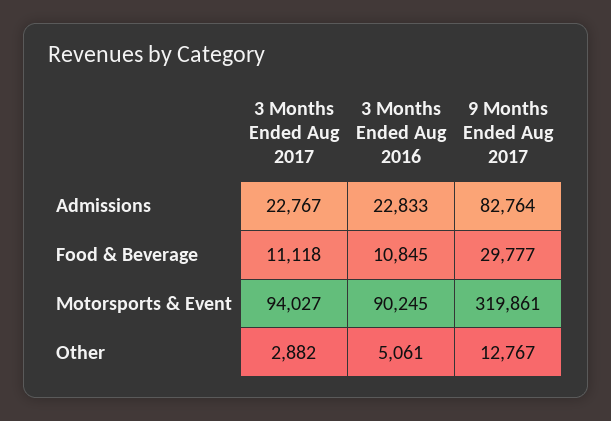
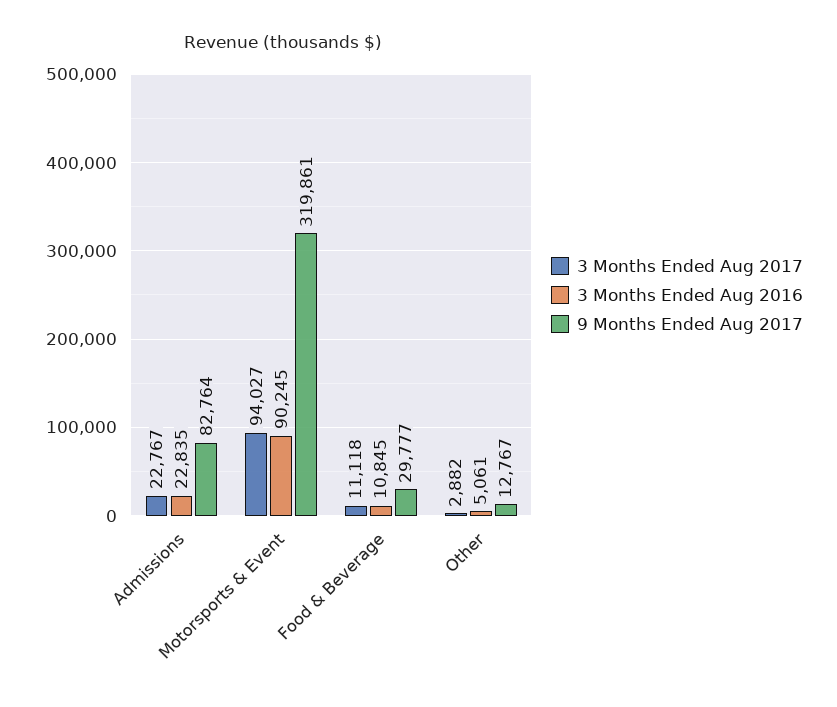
  {
    "3 Months Ended Aug 2017": {
      "Admissions": 22767,
      "Food & Beverage": 11118,
      "Motorsports & Event": 94027,
      "Other": 2882
    },
    "3 Months Ended Aug 2016": {
-     "Admissions": 22833,
+     "Admissions": 22835,
      "Food & Beverage": 10845,
      "Motorsports & Event": 90245,
      "Other": 5061
    },
    "9 Months Ended Aug 2017": {
      "Admissions": 82764,
      "Food & Beverage": 29777,
      "Motorsports & Event": 319861,
      "Other": 12767
    }
  }

